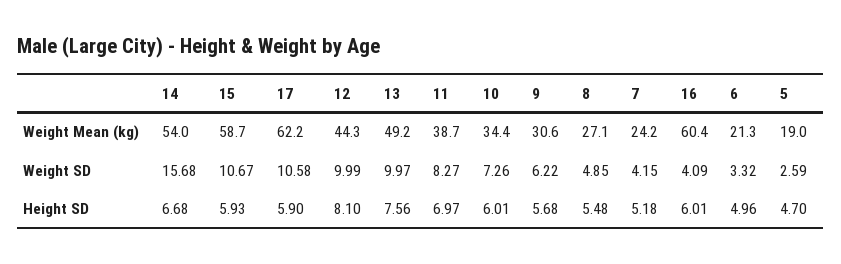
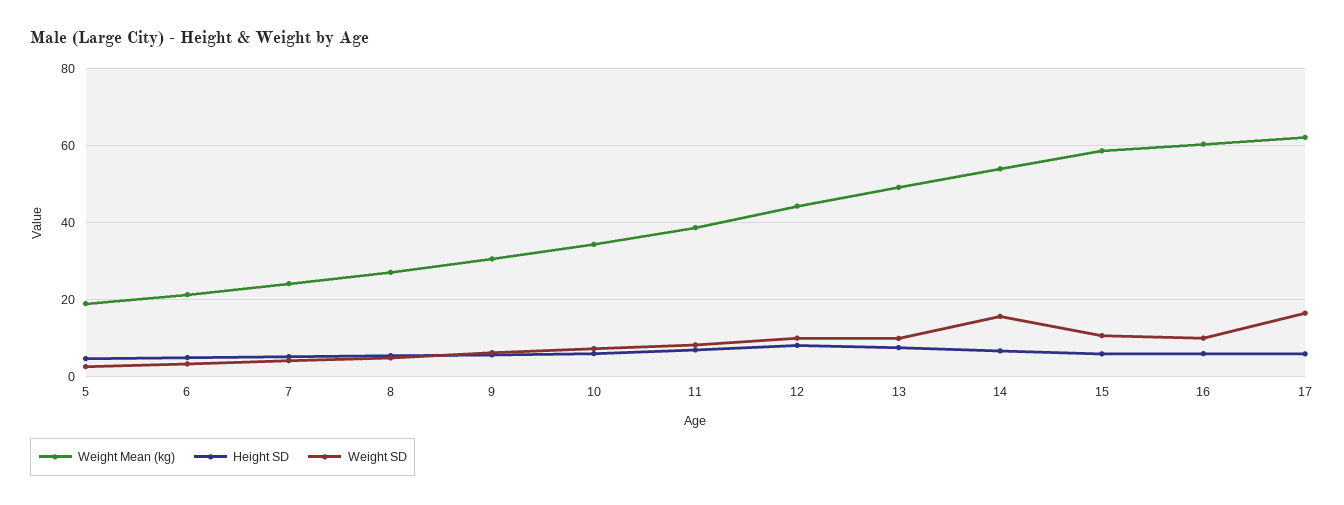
  {
    "Weight Mean (kg)": {
      "14": 54,
      "15": 58.7,
      "17": 62.2,
      "12": 44.3,
      "13": 49.2,
      "11": 38.7,
      "10": 34.4,
      "9": 30.6,
      "8": 27.1,
      "7": 24.2,
      "16": 60.4,
      "6": 21.3,
      "5": 19
    },
    "Weight SD": {
      "14": 15.68,
      "15": 10.67,
-     "17": 10.58,
+     "17": 16,
      "12": 9.99,
      "13": 9.97,
      "11": 8.27,
      "10": 7.26,
      "9": 6.22,
      "8": 4.85,
      "7": 4.15,
-     "16": 4.09,
+     "16": 10,
      "6": 3.32,
      "5": 2.59
    },
    "Height SD": {
      "14": 6.68,
      "15": 5.93,
      "17": 5.9,
      "12": 8.1,
      "13": 7.56,
      "11": 6.97,
      "10": 6.01,
      "9": 5.68,
      "8": 5.48,
      "7": 5.18,
      "16": 6.01,
      "6": 4.96,
      "5": 4.7
    }
  }

